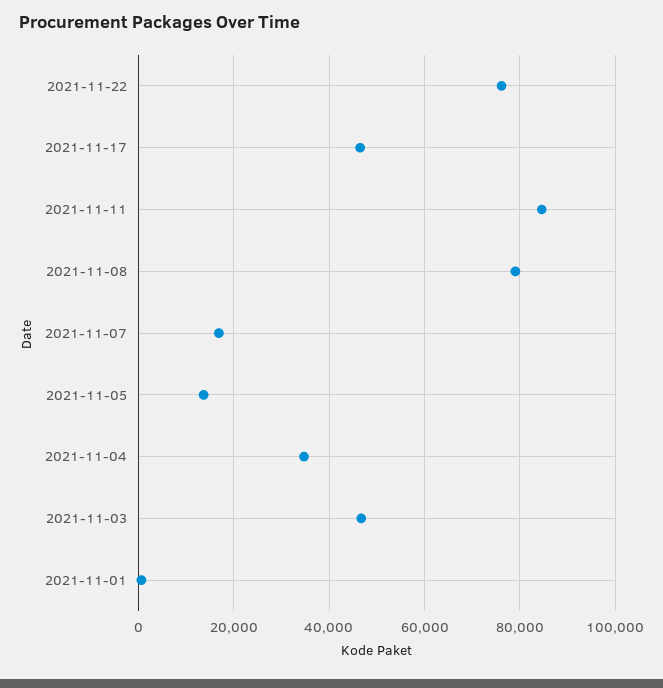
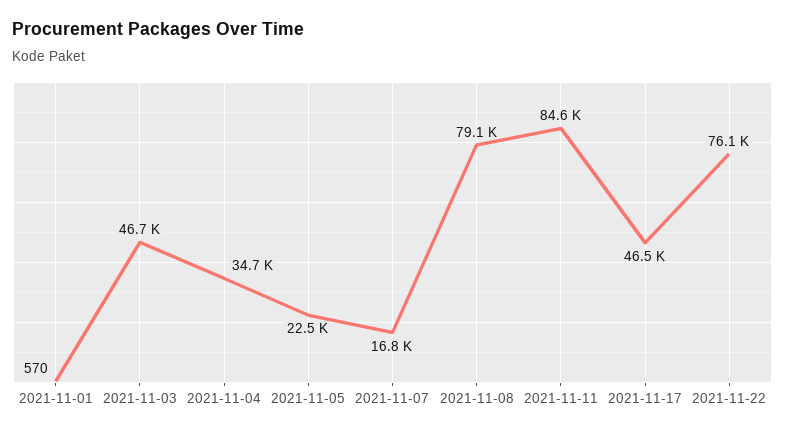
  {
    "2021-11-22": 76100,
    "2021-11-17": 46500,
    "2021-11-11": 84600,
    "2021-11-08": 79100,
    "2021-11-07": 16800,
-   "2021-11-05": 14000,
+   "2021-11-05": 22500,
    "2021-11-04": 34700,
    "2021-11-03": 46700,
    "2021-11-01": 570
  }

